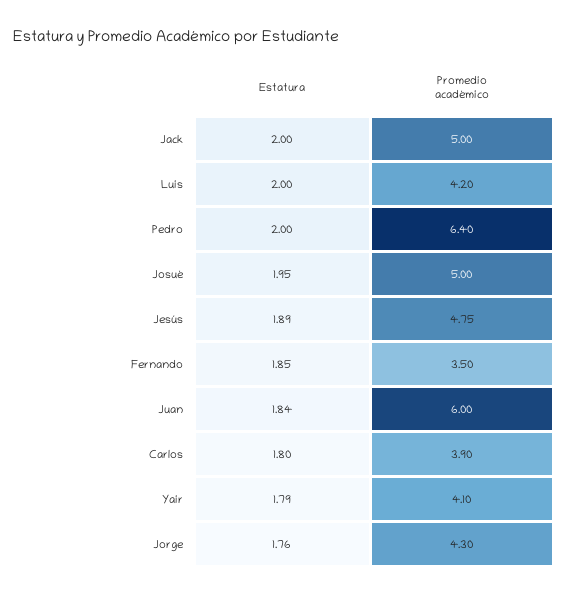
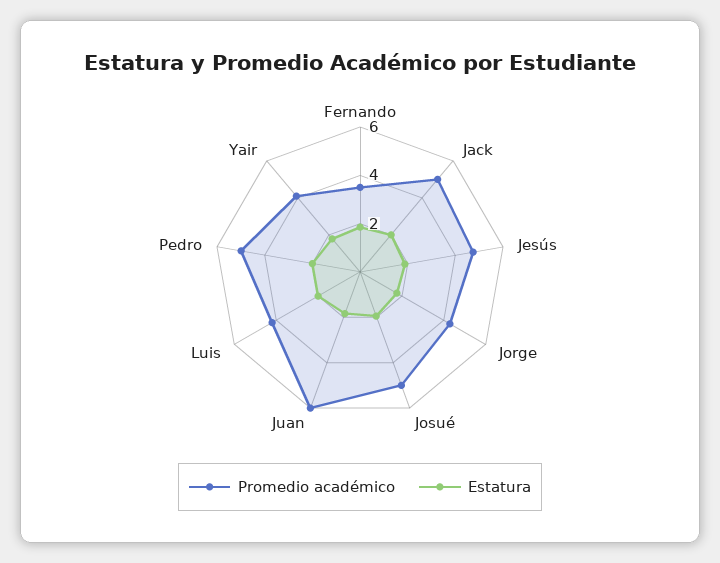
  {
    "Estatura": {
      "Jack": 2,
      "Luis": 2,
      "Pedro": 2,
      "Josué": 1.95,
      "Jesús": 1.89,
      "Fernando": 1.85,
      "Juan": 1.84,
-     "Carlos": 1.8,
      "Yair": 1.79,
      "Jorge": 1.76
    },
    "Promedio académico": {
      "Jack": 5,
      "Luis": 4.2,
-     "Pedro": 6.4,
+     "Pedro": 5,
      "Josué": 5,
      "Jesús": 4.75,
      "Fernando": 3.5,
      "Juan": 6,
-     "Carlos": 3.9,
      "Yair": 4.1,
      "Jorge": 4.3
    }
  }

